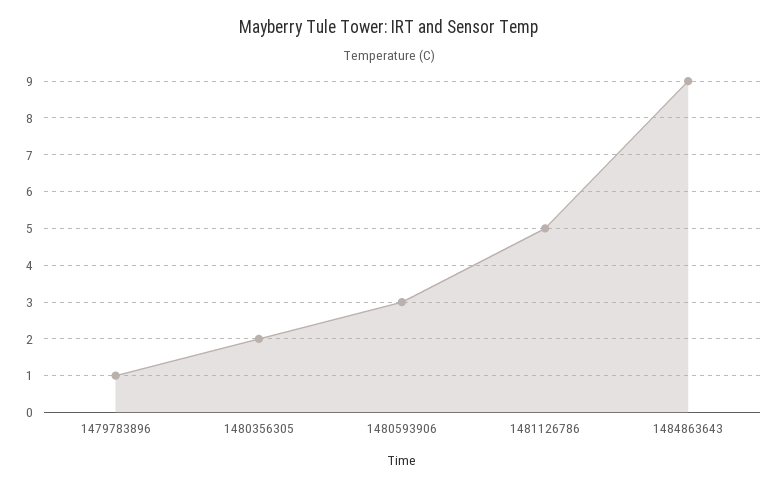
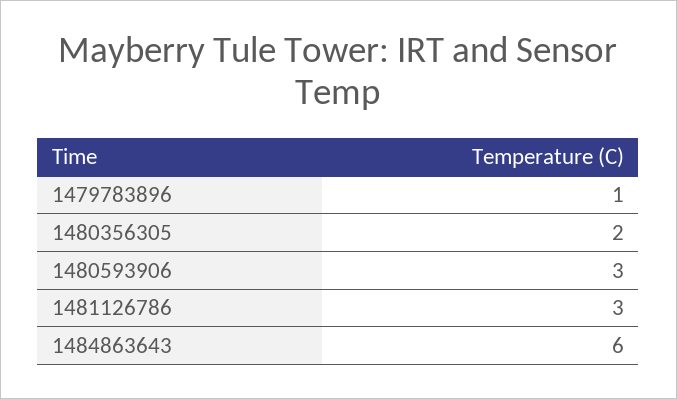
  {
    "1479783896": 1,
    "1480356305": 2,
    "1480593906": 3,
-   "1481126786": 5,
+   "1481126786": 3,
-   "1484863643": 9
+   "1484863643": 6
  }

